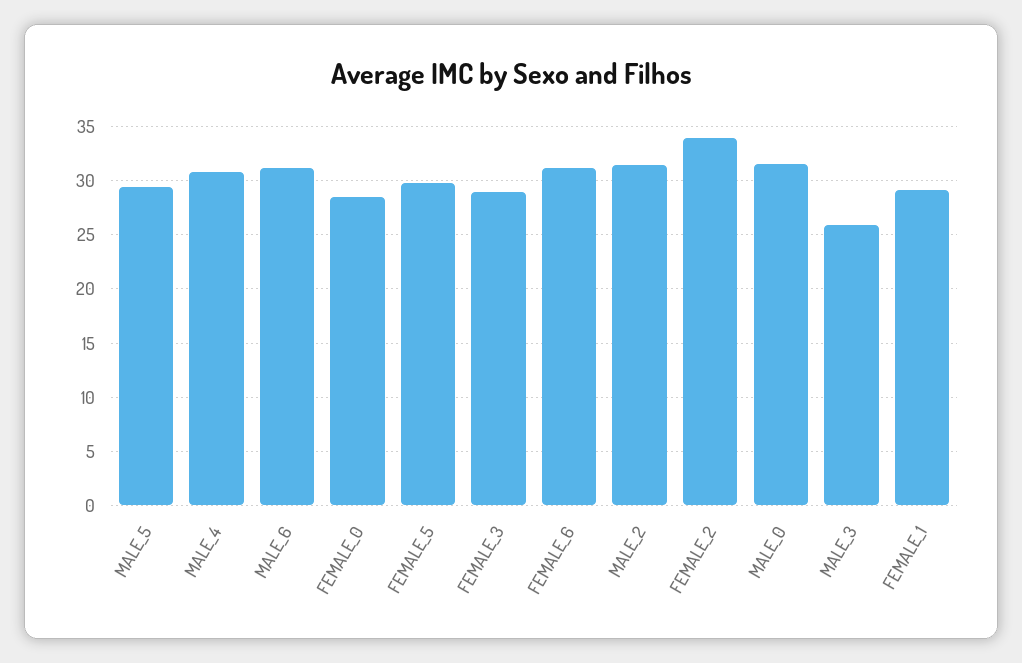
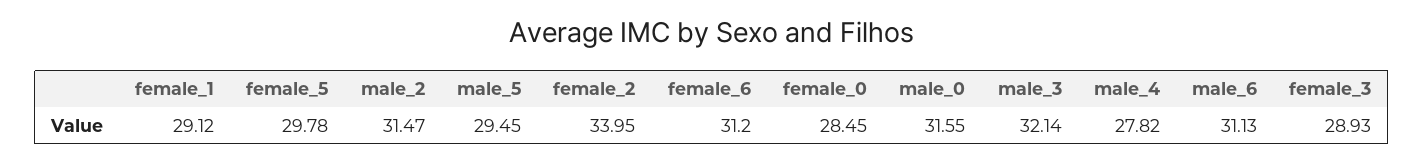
  {
    "MALE_5": 29.45,
-   "MALE_4": 31,
+   "MALE_4": 27.82,
    "MALE_6": 31.13,
    "FEMALE_0": 28.45,
    "FEMALE_5": 29.78,
    "FEMALE_3": 28.93,
    "FEMALE_6": 31.2,
    "MALE_2": 31.47,
    "FEMALE_2": 33.95,
    "MALE_0": 31.55,
-   "MALE_3": 26,
+   "MALE_3": 32.14,
    "FEMALE_1": 29.12
  }

